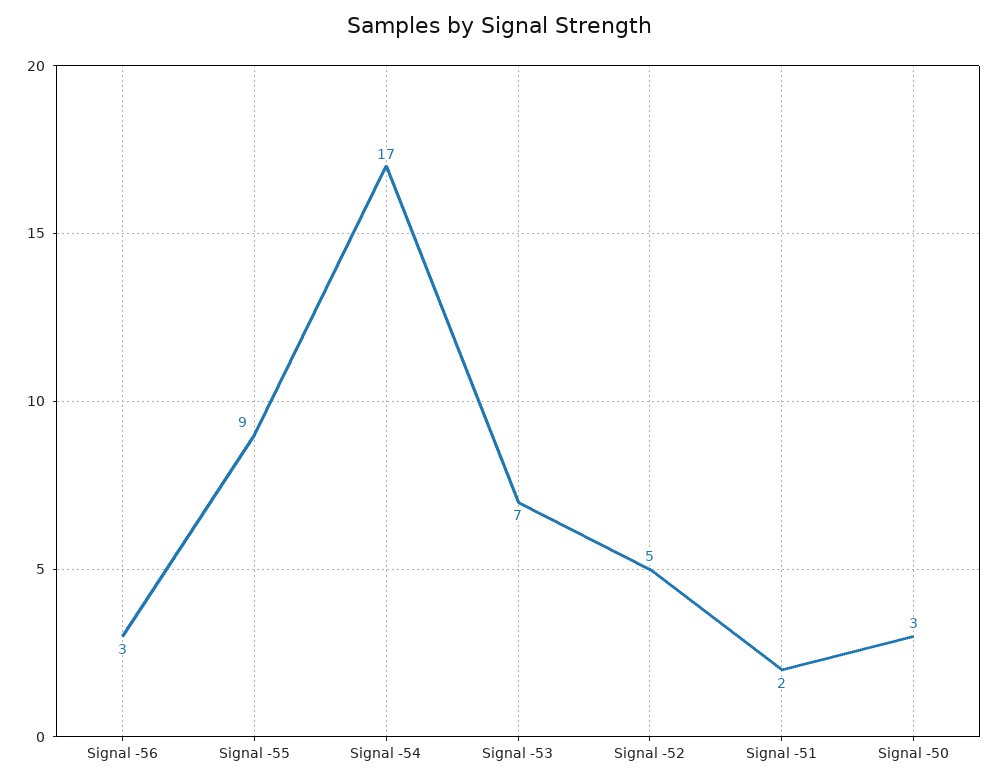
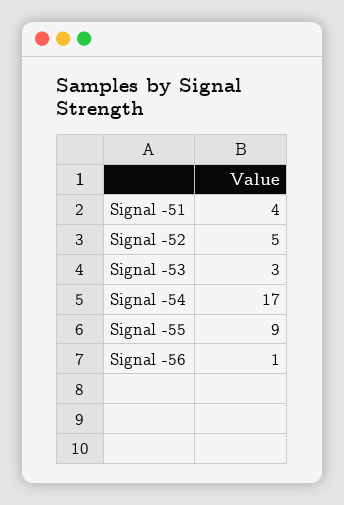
  {
-   "Signal -56": 3,
+   "Signal -56": 1,
    "Signal -55": 9,
    "Signal -54": 17,
-   "Signal -53": 7,
+   "Signal -53": 3,
    "Signal -52": 5,
-   "Signal -51": 2,
+   "Signal -51": 4
-   "Signal -50": 3
  }

